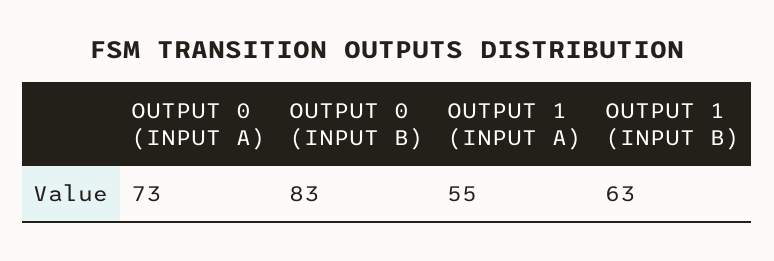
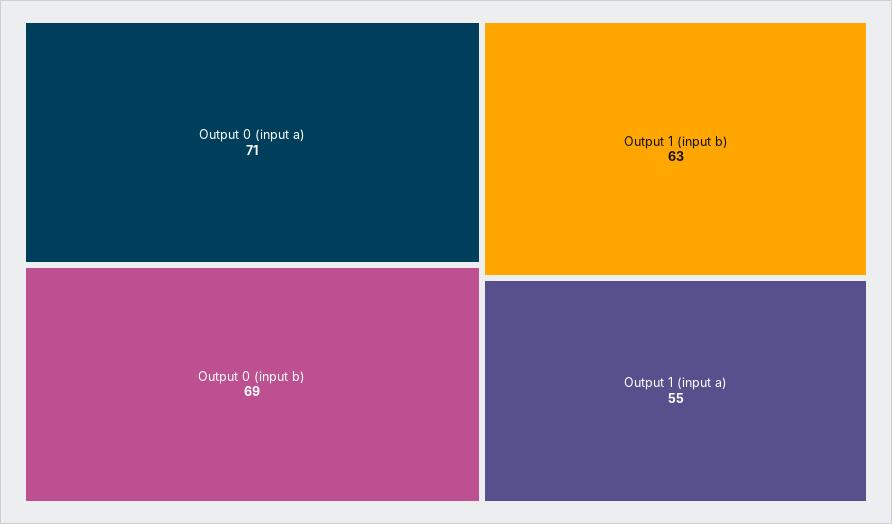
  {
-   "OUTPUT 0 (INPUT A)": 73,
+   "OUTPUT 0 (INPUT A)": 71,
-   "OUTPUT 0 (INPUT B)": 83,
+   "OUTPUT 0 (INPUT B)": 69,
    "OUTPUT 1 (INPUT A)": 55,
    "OUTPUT 1 (INPUT B)": 63
  }

